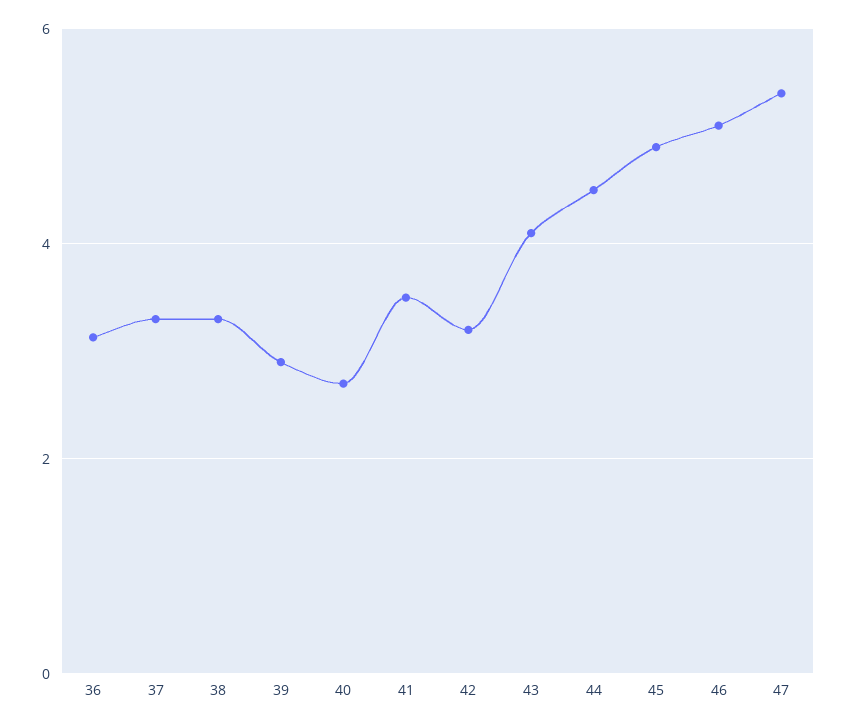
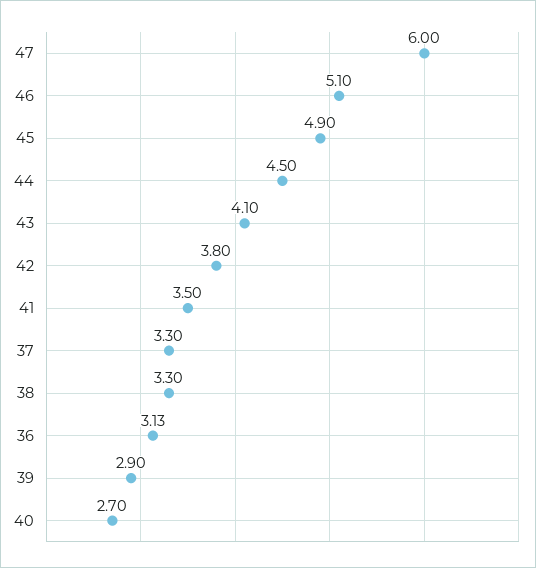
  {
    "36": 3.13,
    "37": 3.3,
    "38": 3.3,
    "39": 2.9,
    "40": 2.7,
    "41": 3.5,
-   "42": 3.2,
+   "42": 3.8,
    "43": 4.1,
    "44": 4.5,
    "45": 4.9,
    "46": 5.1,
-   "47": 5.4
+   "47": 6
  }

